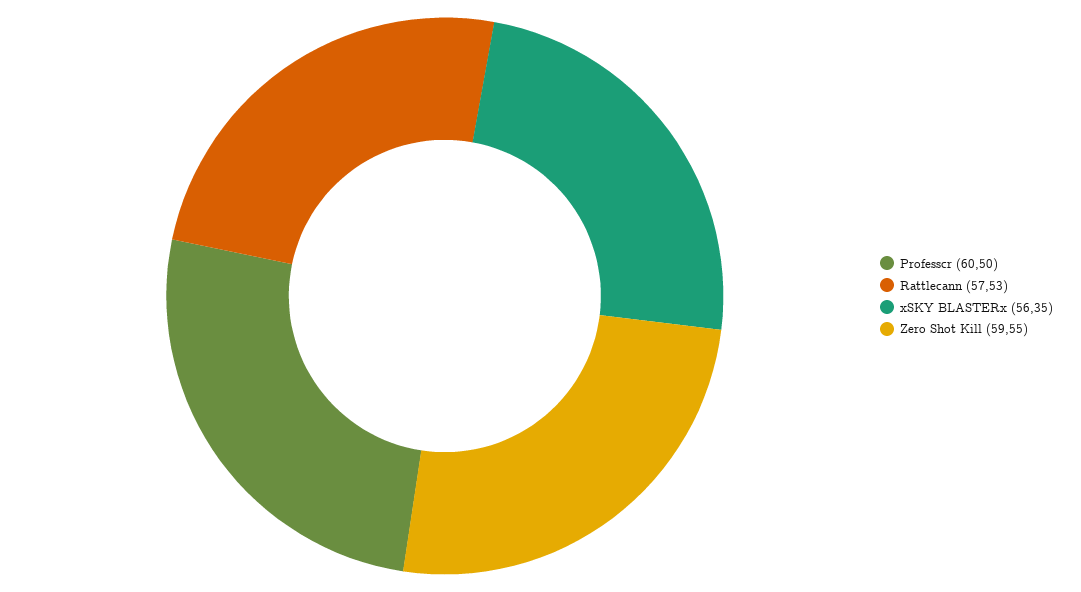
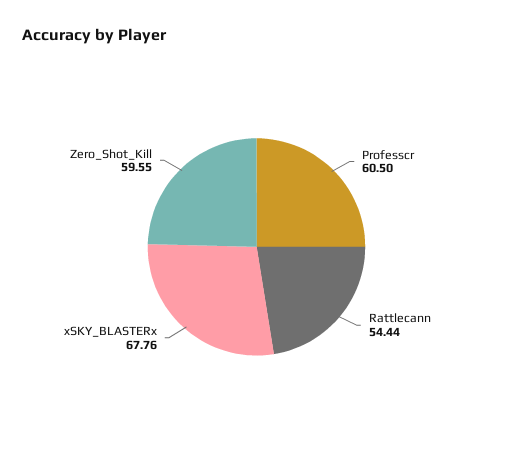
  {
    "Professcr": 60.5,
-   "Rattlecann": 57.53,
+   "Rattlecann": 54.44,
-   "xSKY BLASTERx": 56.35,
+   "xSKY BLASTERx": 67.76,
    "Zero Shot Kill": 59.55
  }

